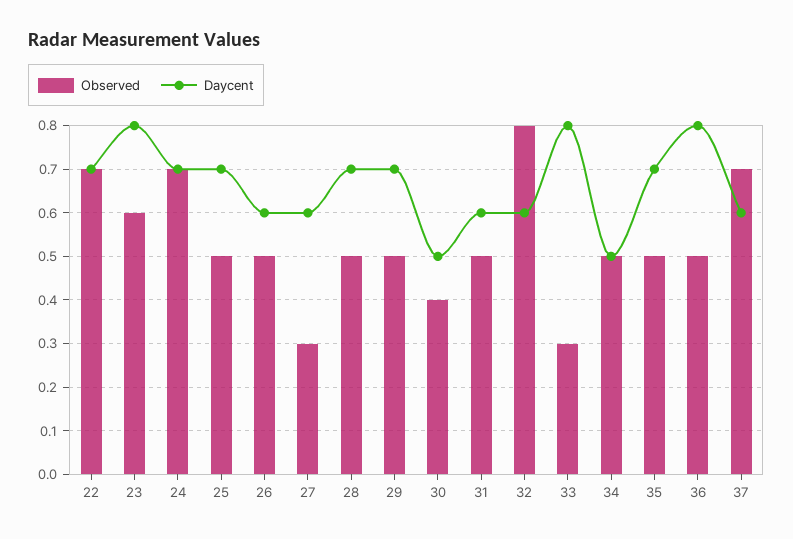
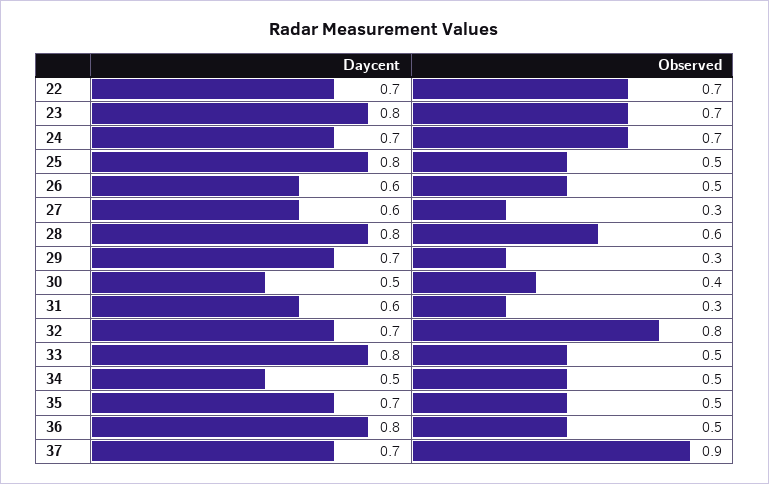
  {
    "Observed": {
      "22": 0.7,
-     "23": 0.6,
+     "23": 0.7,
      "24": 0.7,
      "25": 0.5,
      "26": 0.5,
      "27": 0.3,
-     "28": 0.5,
+     "28": 0.6,
-     "29": 0.5,
+     "29": 0.3,
      "30": 0.4,
-     "31": 0.5,
+     "31": 0.3,
      "32": 0.8,
-     "33": 0.3,
+     "33": 0.5,
      "34": 0.5,
      "35": 0.5,
      "36": 0.5,
-     "37": 0.7
+     "37": 0.9
    },
    "Daycent": {
      "22": 0.7,
      "23": 0.8,
      "24": 0.7,
-     "25": 0.7,
+     "25": 0.8,
      "26": 0.6,
      "27": 0.6,
-     "28": 0.7,
+     "28": 0.8,
      "29": 0.7,
      "30": 0.5,
      "31": 0.6,
-     "32": 0.6,
+     "32": 0.7,
      "33": 0.8,
      "34": 0.5,
      "35": 0.7,
      "36": 0.8,
-     "37": 0.6
+     "37": 0.7
    }
  }

